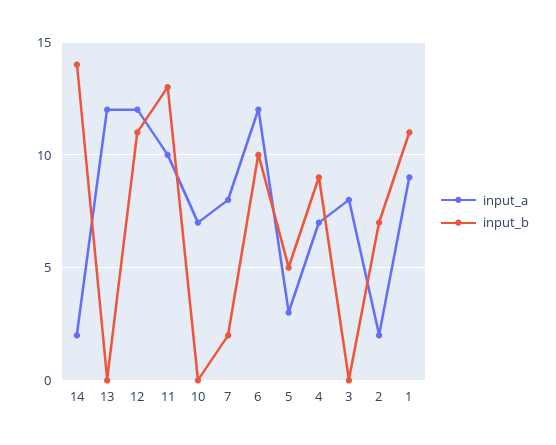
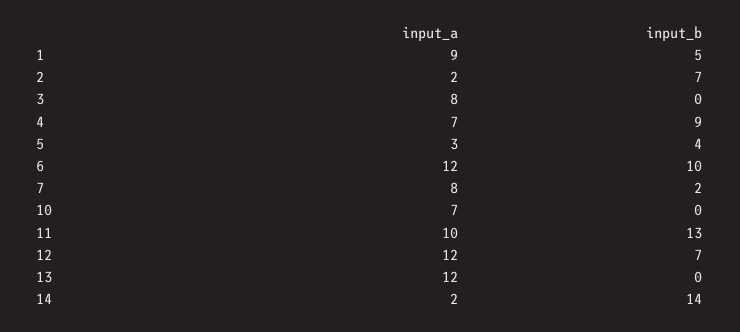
  {
    "input_a": {
      "14": 2,
      "13": 12,
      "12": 12,
      "11": 10,
      "10": 7,
      "7": 8,
      "6": 12,
      "5": 3,
      "4": 7,
      "3": 8,
      "2": 2,
      "1": 9
    },
    "input_b": {
      "14": 14,
      "13": 0,
-     "12": 11,
+     "12": 7,
      "11": 13,
      "10": 0,
      "7": 2,
      "6": 10,
-     "5": 5,
+     "5": 4,
      "4": 9,
      "3": 0,
      "2": 7,
-     "1": 11
+     "1": 5
    }
  }

